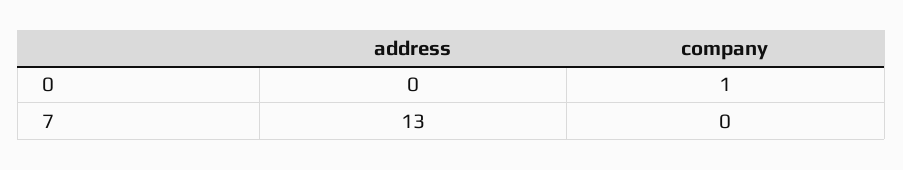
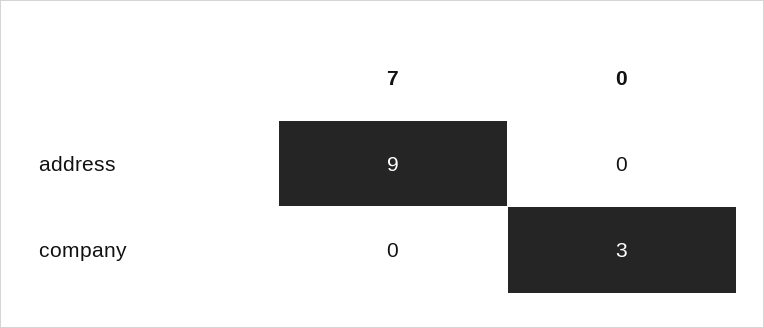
  {
    "address": {
      "0": 0,
-     "7": 13
+     "7": 9
    },
    "company": {
-     "0": 1,
+     "0": 3,
      "7": 0
    }
  }

